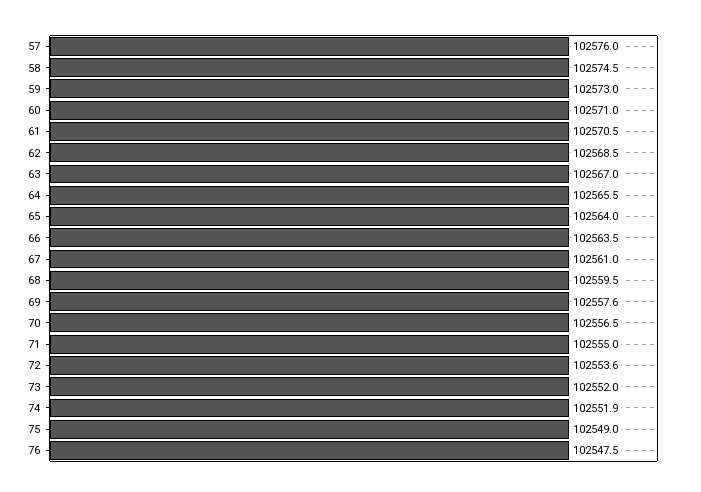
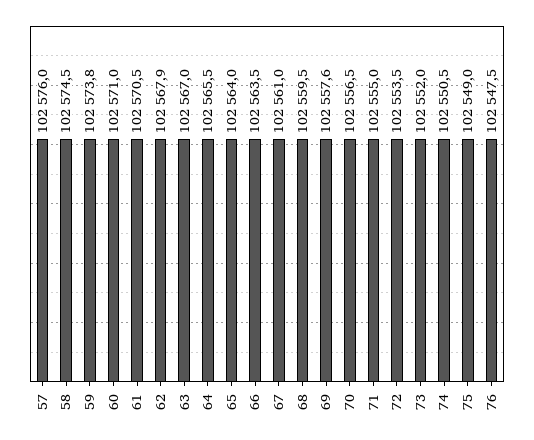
  {
    "57": 102576,
    "58": 102574.5,
-   "59": 102573,
+   "59": 102573.8,
    "60": 102571,
    "61": 102570.5,
-   "62": 102568.5,
+   "62": 102567.9,
    "63": 102567,
    "64": 102565.5,
    "65": 102564,
    "66": 102563.5,
    "67": 102561,
    "68": 102559.5,
    "69": 102557.6,
    "70": 102556.5,
    "71": 102555,
-   "72": 102553.6,
+   "72": 102553.5,
    "73": 102552,
-   "74": 102551.9,
+   "74": 102550.5,
    "75": 102549,
    "76": 102547.5
  }

